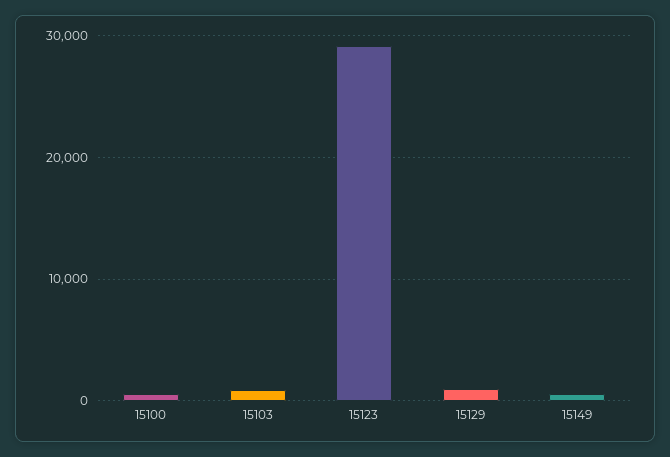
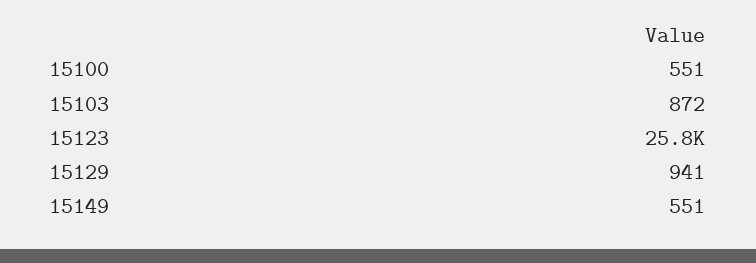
  {
    "15100": 551,
    "15103": 872,
-   "15123": 29000,
+   "15123": 25800,
    "15129": 941,
    "15149": 551
  }

